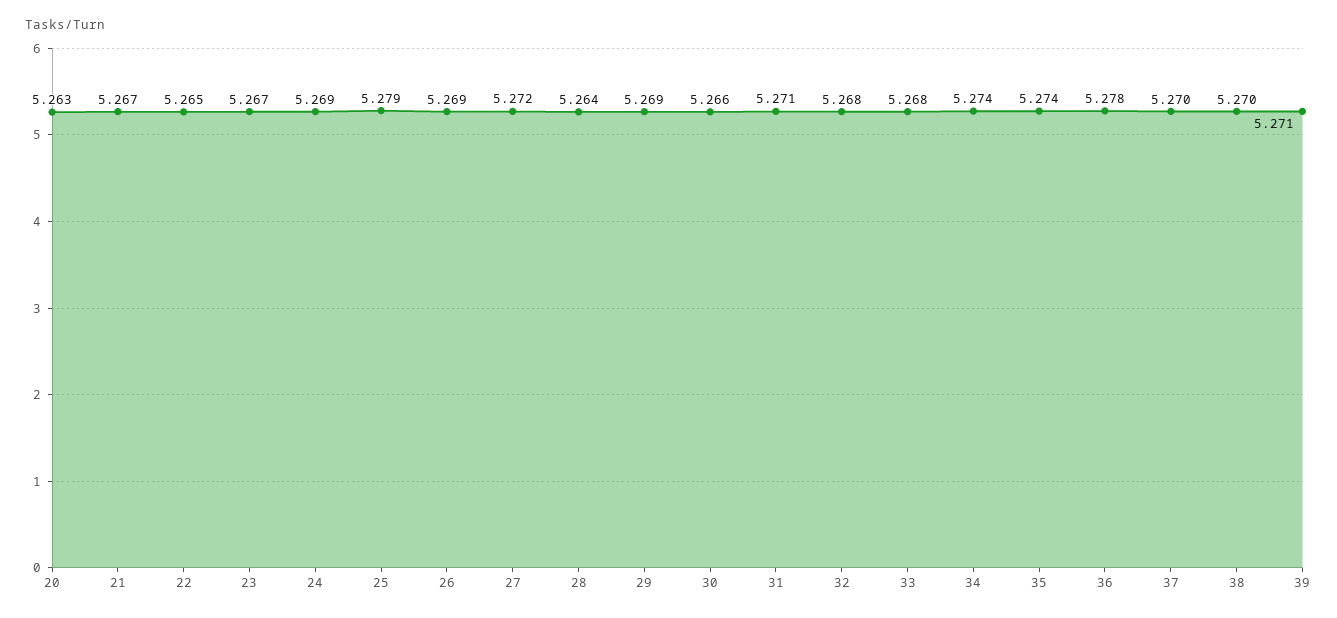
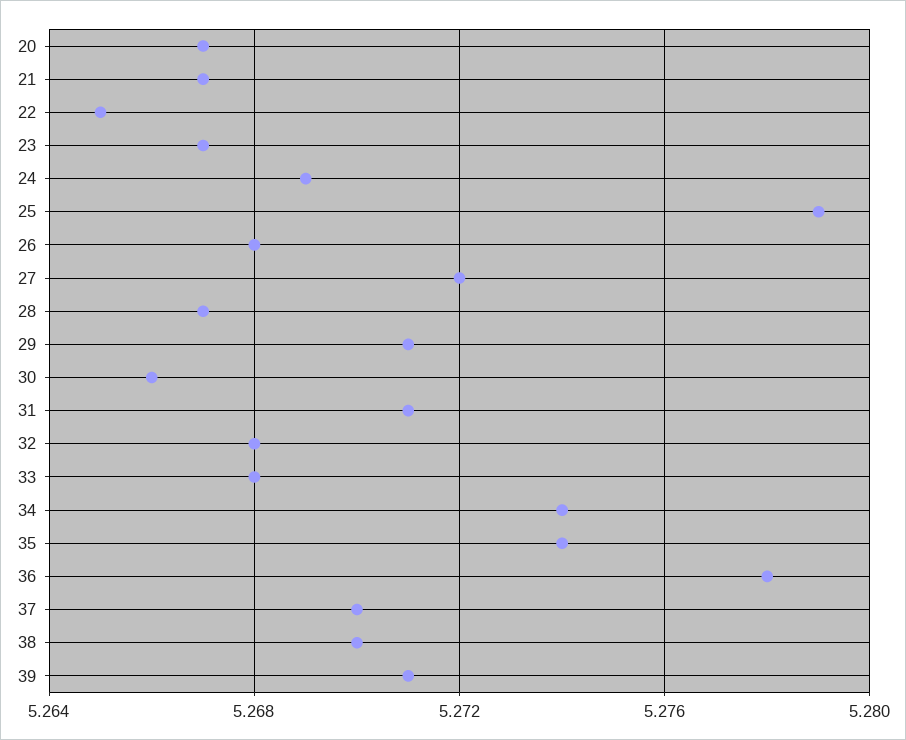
  {
-   "20": 5.263,
+   "20": 5.267,
    "21": 5.267,
    "22": 5.265,
    "23": 5.267,
    "24": 5.269,
    "25": 5.279,
-   "26": 5.269,
+   "26": 5.268,
    "27": 5.272,
-   "28": 5.264,
+   "28": 5.267,
-   "29": 5.269,
+   "29": 5.271,
    "30": 5.266,
    "31": 5.271,
    "32": 5.268,
    "33": 5.268,
    "34": 5.274,
    "35": 5.274,
    "36": 5.278,
    "37": 5.27,
    "38": 5.27,
    "39": 5.271
  }

